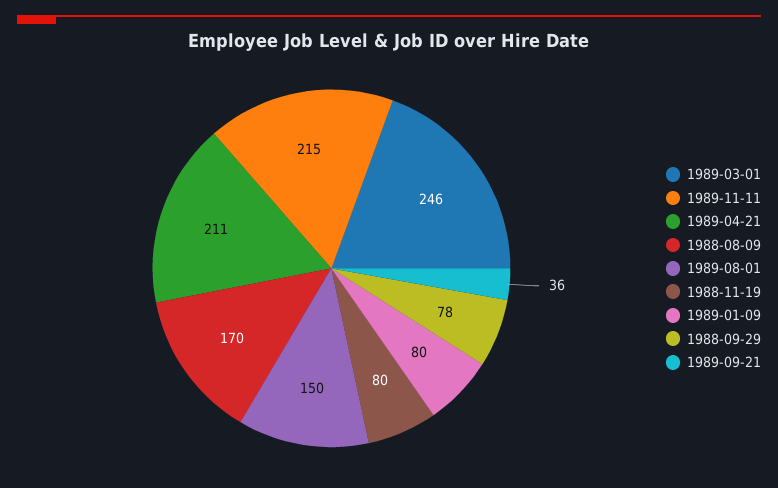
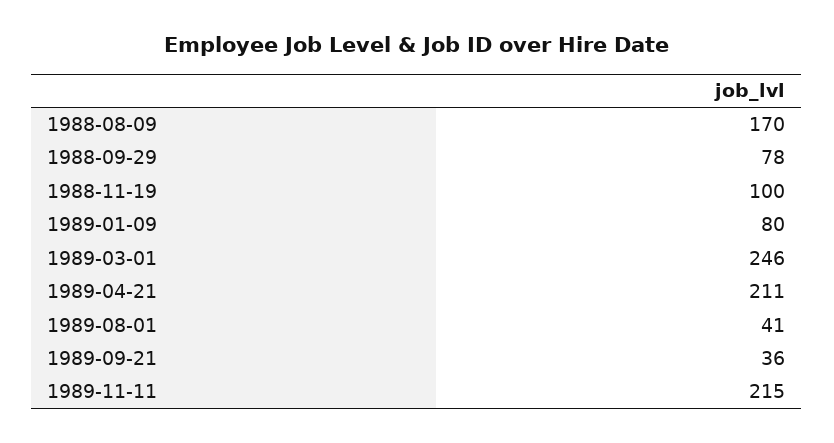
  {
    "1989-03-01": 246,
    "1989-11-11": 215,
    "1989-04-21": 211,
    "1988-08-09": 170,
-   "1989-08-01": 150,
+   "1989-08-01": 41,
-   "1988-11-19": 80,
+   "1988-11-19": 100,
    "1989-01-09": 80,
    "1988-09-29": 78,
    "1989-09-21": 36
  }

